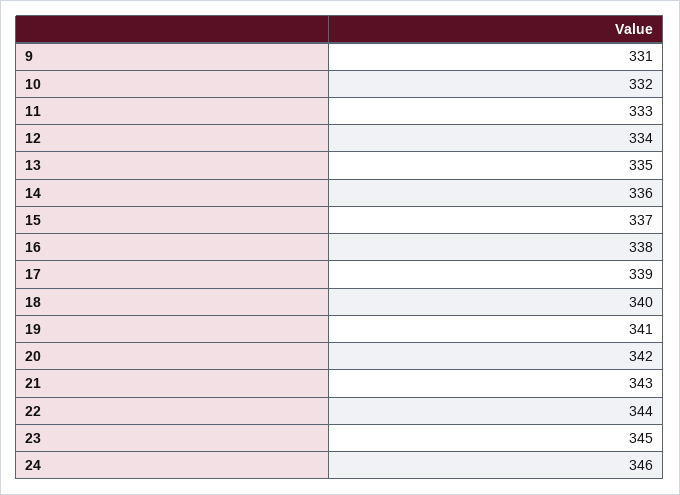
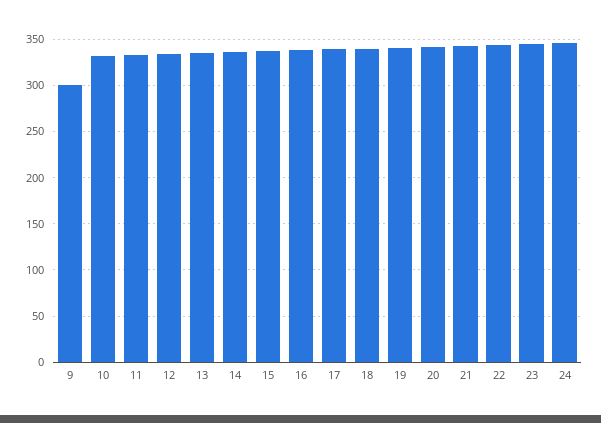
  {
-   "9": 331,
+   "9": 300,
    "10": 332,
    "11": 333,
    "12": 334,
    "13": 335,
    "14": 336,
    "15": 337,
    "16": 338,
    "17": 339,
    "18": 340,
    "19": 341,
    "20": 342,
    "21": 343,
    "22": 344,
    "23": 345,
    "24": 346
  }

